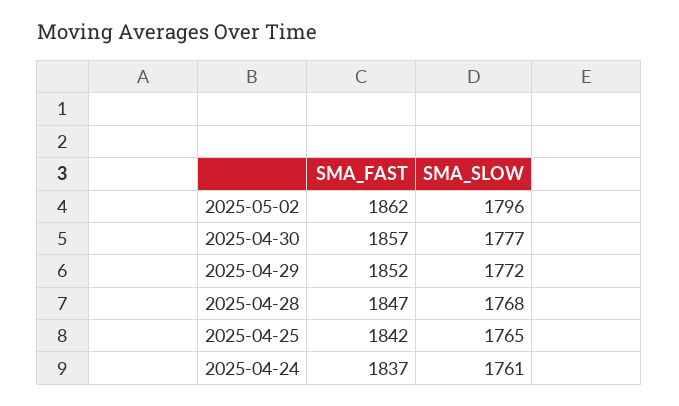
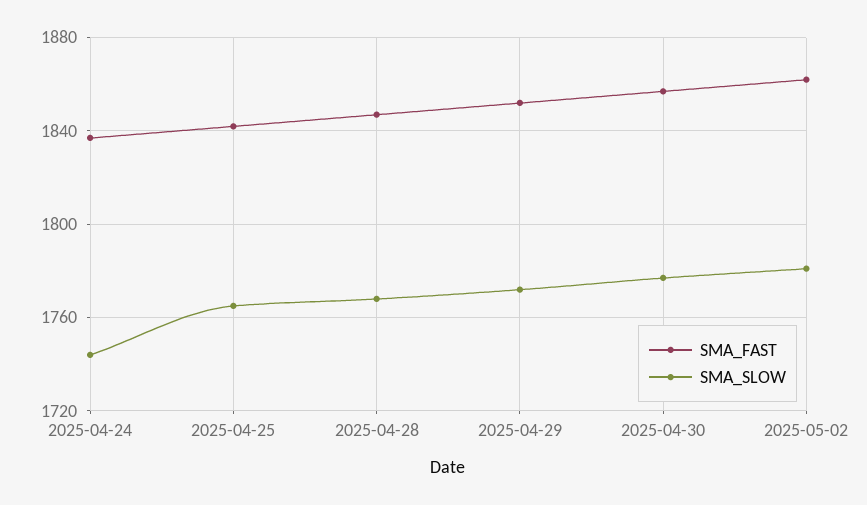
  {
    "SMA_FAST": {
      "2025-05-02": 1862,
      "2025-04-30": 1857,
      "2025-04-29": 1852,
      "2025-04-28": 1847,
      "2025-04-25": 1842,
      "2025-04-24": 1837
    },
    "SMA_SLOW": {
-     "2025-05-02": 1796,
+     "2025-05-02": 1780,
      "2025-04-30": 1777,
      "2025-04-29": 1772,
      "2025-04-28": 1768,
      "2025-04-25": 1765,
-     "2025-04-24": 1761
+     "2025-04-24": 1745
    }
  }

